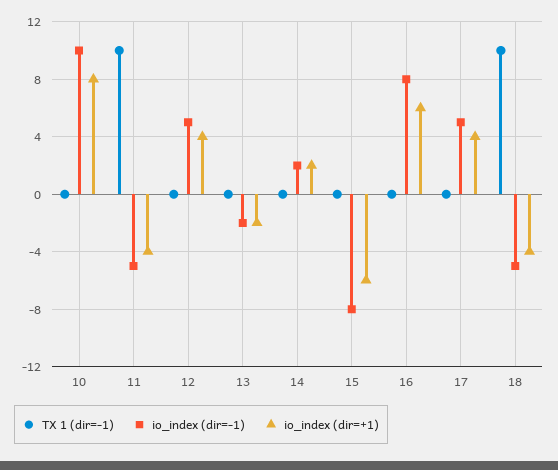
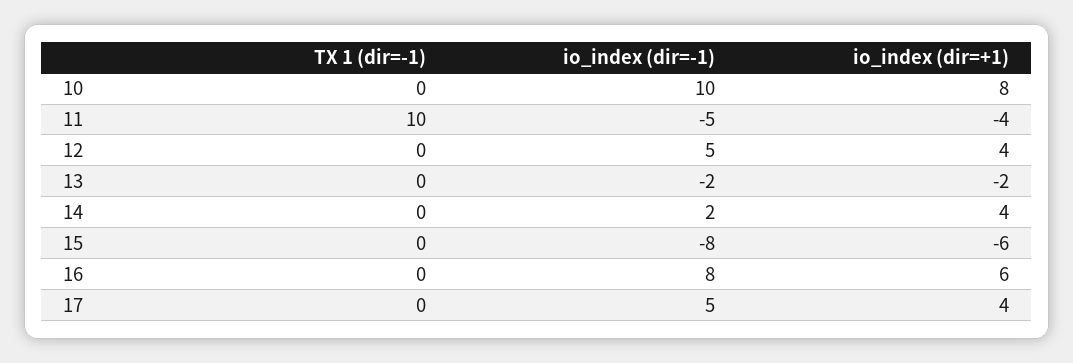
  {
    "TX 1 (dir=-1)": {
      "10": 0,
      "11": 10,
      "12": 0,
      "13": 0,
      "14": 0,
      "15": 0,
      "16": 0,
-     "17": 0,
+     "17": 0
-     "18": 10
    },
    "io_index (dir=-1)": {
      "10": 10,
      "11": -5,
      "12": 5,
      "13": -2,
      "14": 2,
      "15": -8,
      "16": 8,
-     "17": 5,
+     "17": 5
-     "18": -5
    },
    "io_index (dir=+1)": {
      "10": 8,
      "11": -4,
      "12": 4,
      "13": -2,
-     "14": 2,
+     "14": 4,
      "15": -6,
      "16": 6,
-     "17": 4,
+     "17": 4
-     "18": -4
    }
  }

